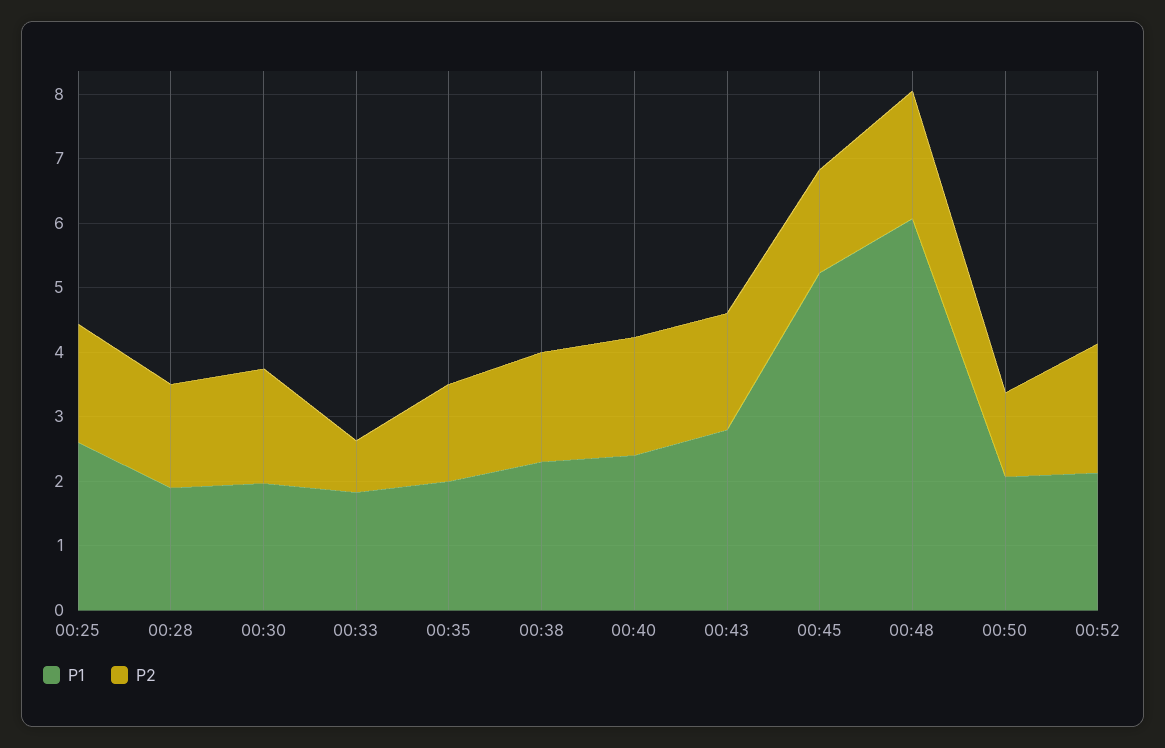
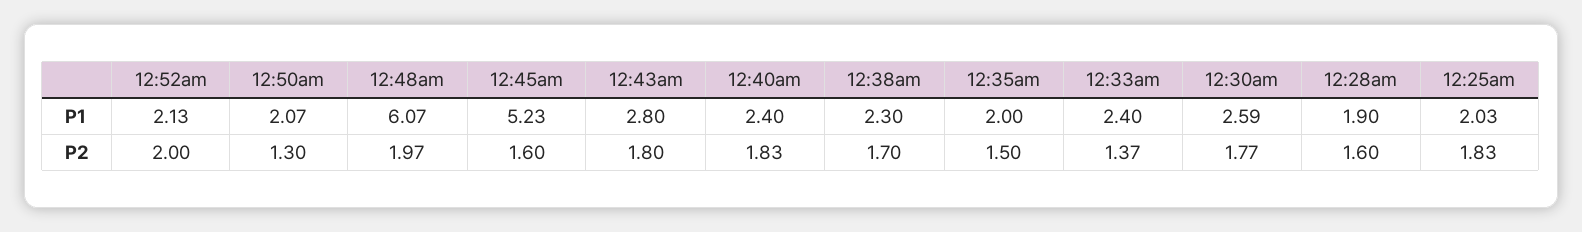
  {
    "P1": {
-     "00:25": 2.6,
+     "00:25": 2.03,
      "00:28": 1.9,
-     "00:30": 2,
+     "00:30": 2.59,
-     "00:33": 1.8,
+     "00:33": 2.4,
      "00:35": 2,
      "00:38": 2.3,
      "00:40": 2.4,
      "00:43": 2.8,
      "00:45": 5.23,
      "00:48": 6.07,
      "00:50": 2.07,
      "00:52": 2.13
    },
    "P2": {
      "00:25": 1.83,
      "00:28": 1.6,
      "00:30": 1.77,
-     "00:33": 0.8,
+     "00:33": 1.37,
      "00:35": 1.5,
      "00:38": 1.7,
      "00:40": 1.83,
      "00:43": 1.8,
      "00:45": 1.6,
      "00:48": 1.97,
      "00:50": 1.3,
      "00:52": 2
    }
  }

